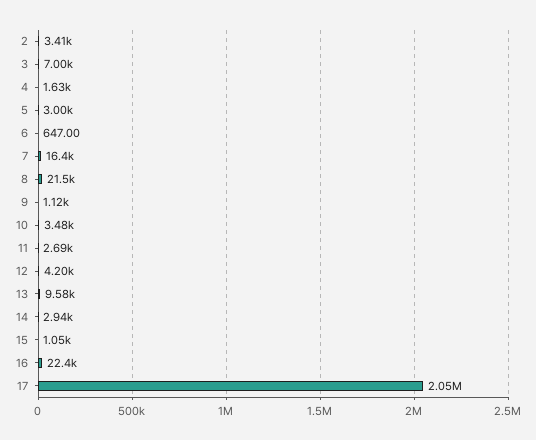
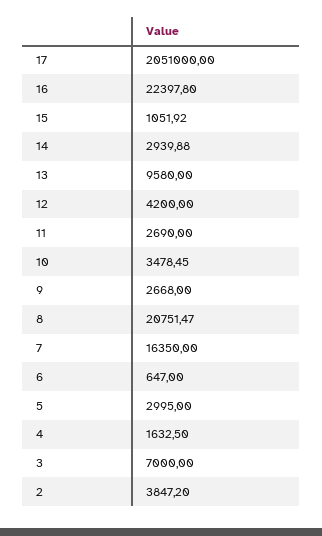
  {
-   "2": 3410,
+   "2": 3847.2,
    "3": 7000,
    "4": 1632.5,
    "5": 2995,
    "6": 647,
    "7": 16350,
-   "8": 21500,
+   "8": 20751.47,
-   "9": 1120,
+   "9": 2668,
    "10": 3478.45,
    "11": 2690,
    "12": 4200,
    "13": 9580,
    "14": 2939.88,
    "15": 1051.92,
    "16": 22397.8,
    "17": 2051000
  }

